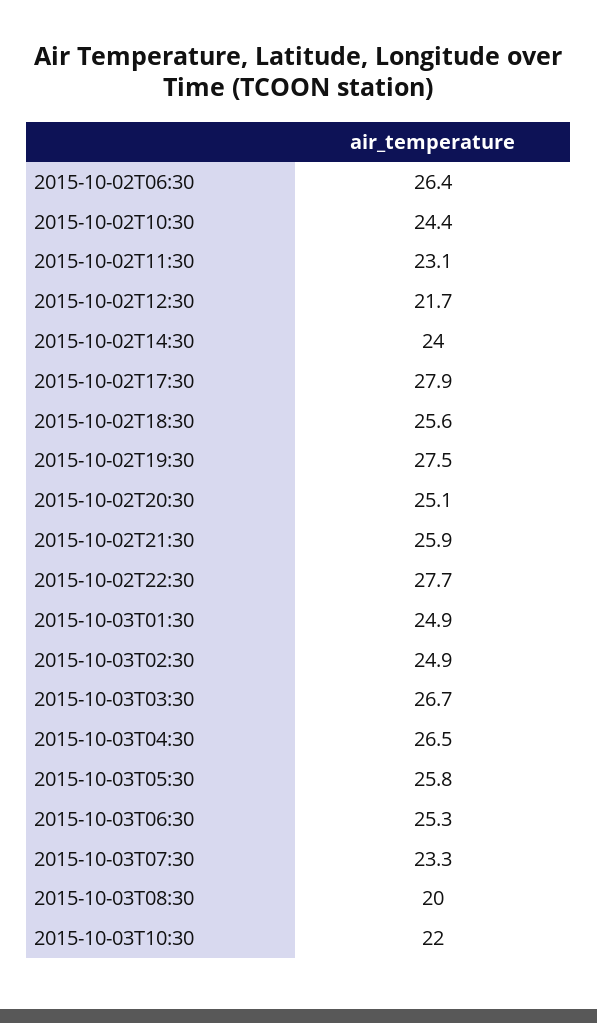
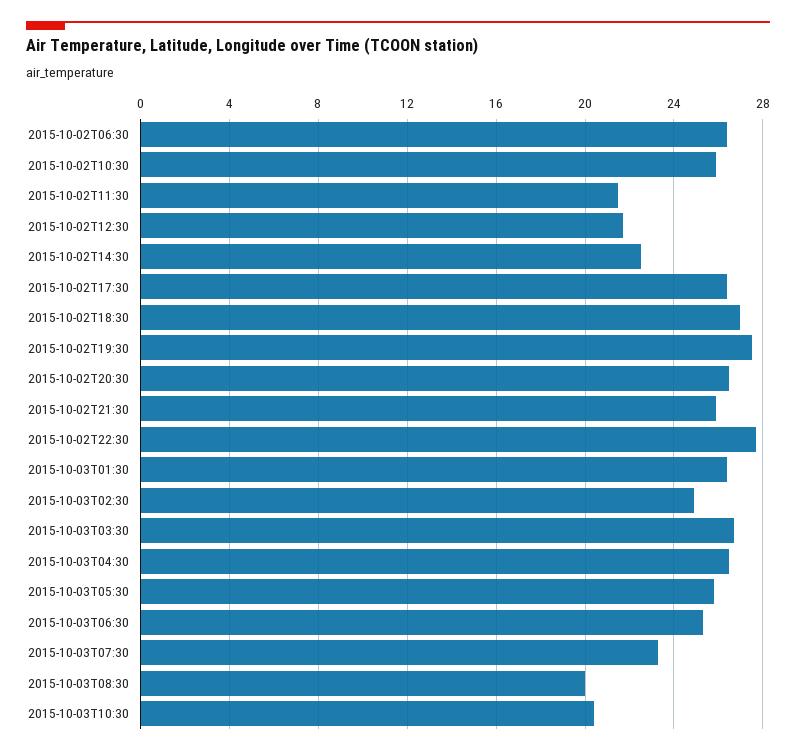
  {
    "2015-10-02T06:30": 26.4,
-   "2015-10-02T10:30": 24.4,
+   "2015-10-02T10:30": 26,
-   "2015-10-02T11:30": 23.1,
+   "2015-10-02T11:30": 21.5,
    "2015-10-02T12:30": 21.7,
-   "2015-10-02T14:30": 24,
+   "2015-10-02T14:30": 22.5,
-   "2015-10-02T17:30": 27.9,
+   "2015-10-02T17:30": 26.5,
-   "2015-10-02T18:30": 25.6,
+   "2015-10-02T18:30": 27,
    "2015-10-02T19:30": 27.5,
-   "2015-10-02T20:30": 25.1,
+   "2015-10-02T20:30": 26.5,
    "2015-10-02T21:30": 25.9,
    "2015-10-02T22:30": 27.7,
-   "2015-10-03T01:30": 24.9,
+   "2015-10-03T01:30": 26.5,
    "2015-10-03T02:30": 24.9,
    "2015-10-03T03:30": 26.7,
    "2015-10-03T04:30": 26.5,
    "2015-10-03T05:30": 25.8,
    "2015-10-03T06:30": 25.3,
    "2015-10-03T07:30": 23.3,
    "2015-10-03T08:30": 20,
-   "2015-10-03T10:30": 22
+   "2015-10-03T10:30": 20.5
  }

